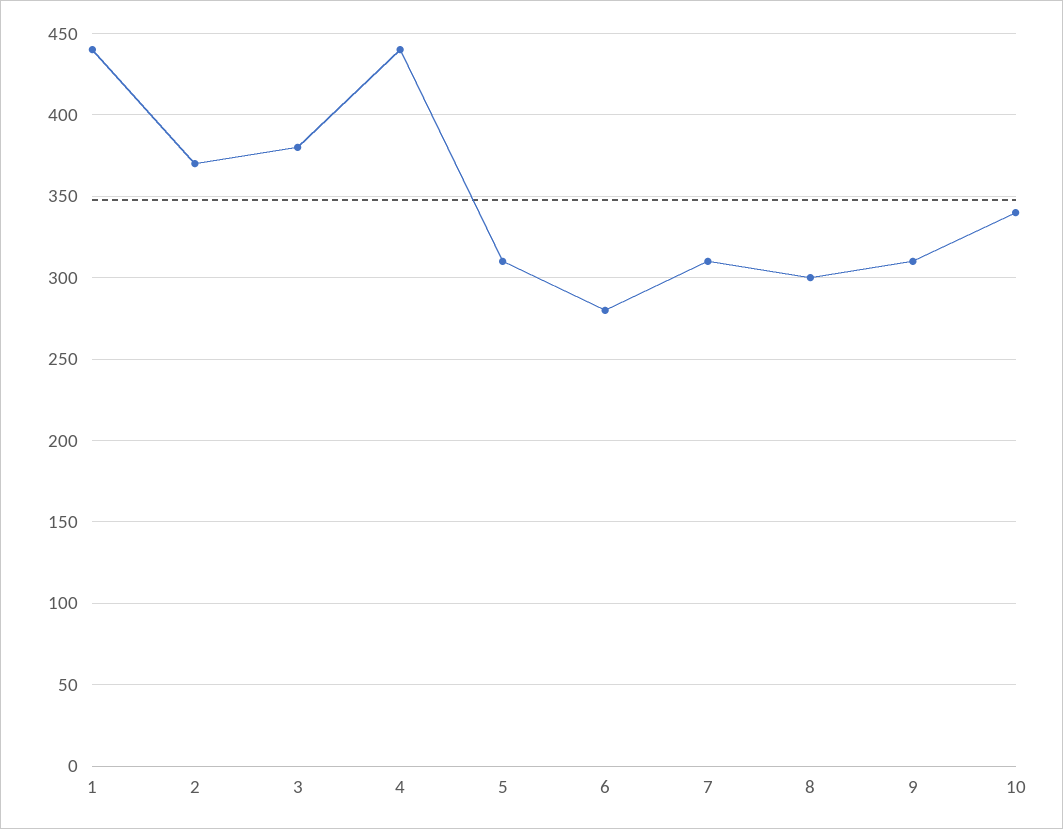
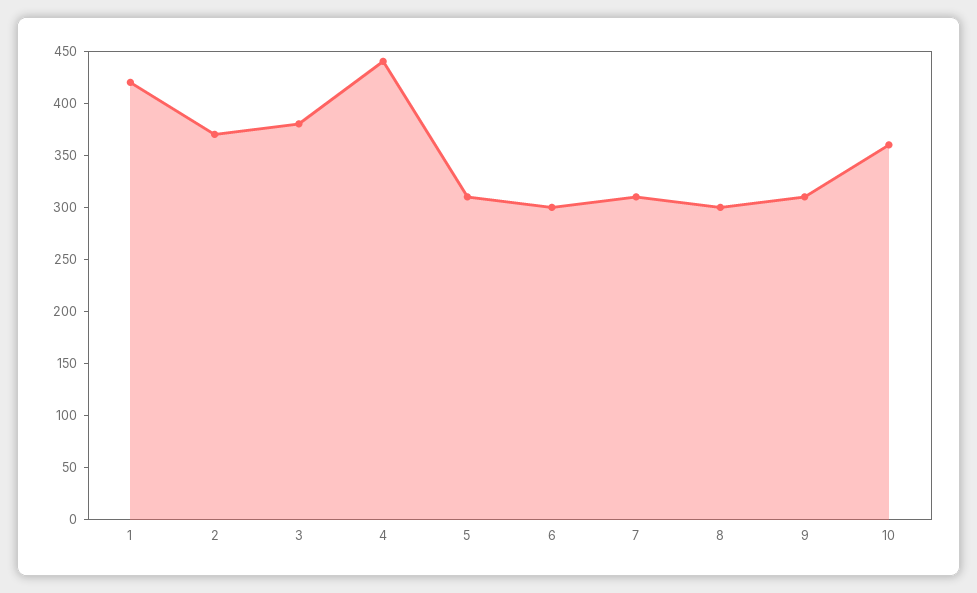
  {
-   "1": 440,
+   "1": 420,
    "2": 370,
    "3": 380,
    "4": 440,
    "5": 310,
-   "6": 280,
+   "6": 300,
    "7": 310,
    "8": 300,
    "9": 310,
-   "10": 340
+   "10": 360
  }

